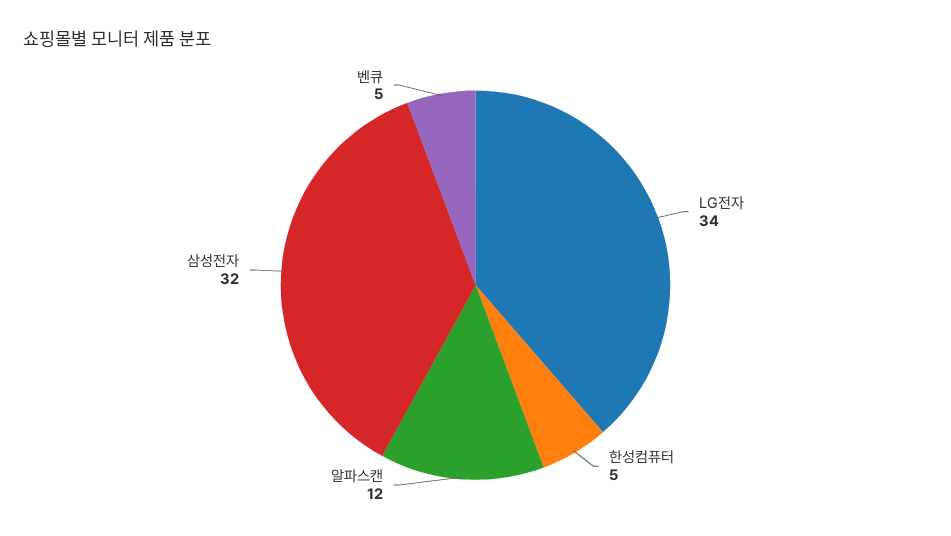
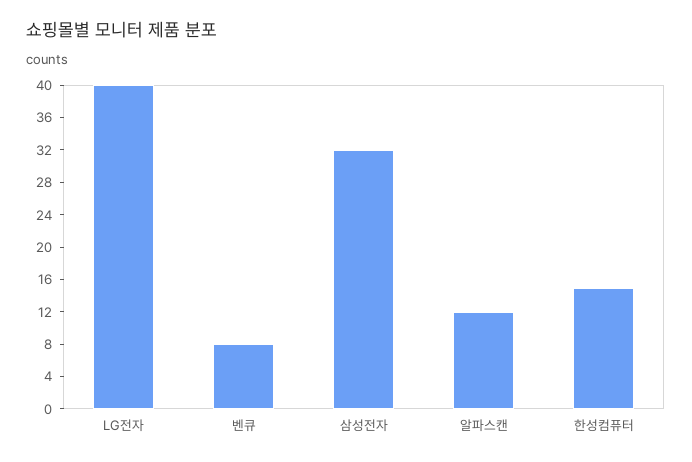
  {
-   "LG전자": 34,
+   "LG전자": 40,
-   "한성컴퓨터": 5,
+   "한성컴퓨터": 15,
    "알파스캔": 12,
    "삼성전자": 32,
-   "벤큐": 5
+   "벤큐": 8
  }

